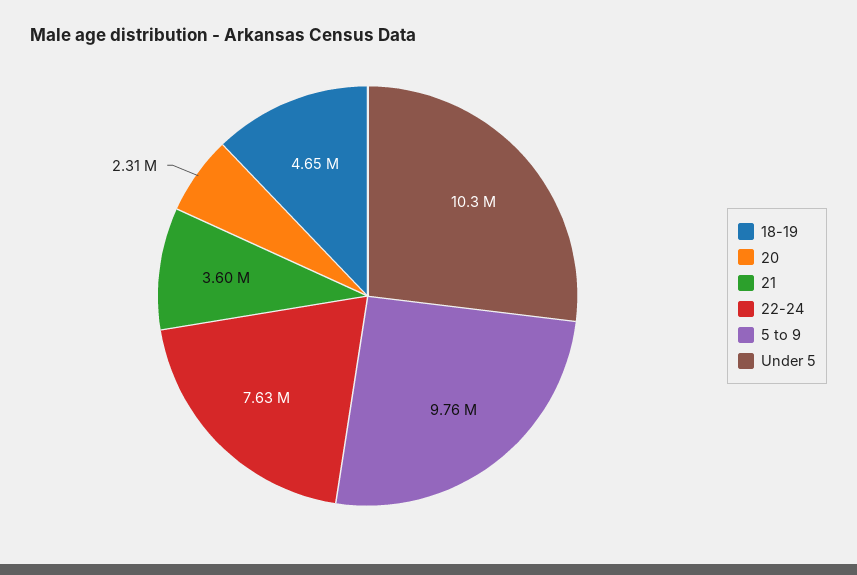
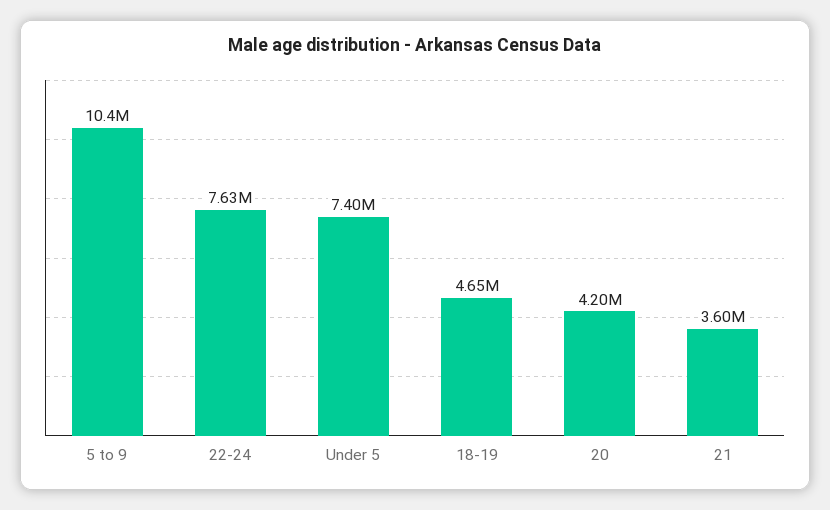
  {
    "18-19": 4650000,
-   "20": 2310000,
+   "20": 4200000,
    "21": 3600000,
    "22-24": 7630000,
-   "5 to 9": 9760000,
+   "5 to 9": 10400000,
-   "Under 5": 10300000
+   "Under 5": 7400000
  }

